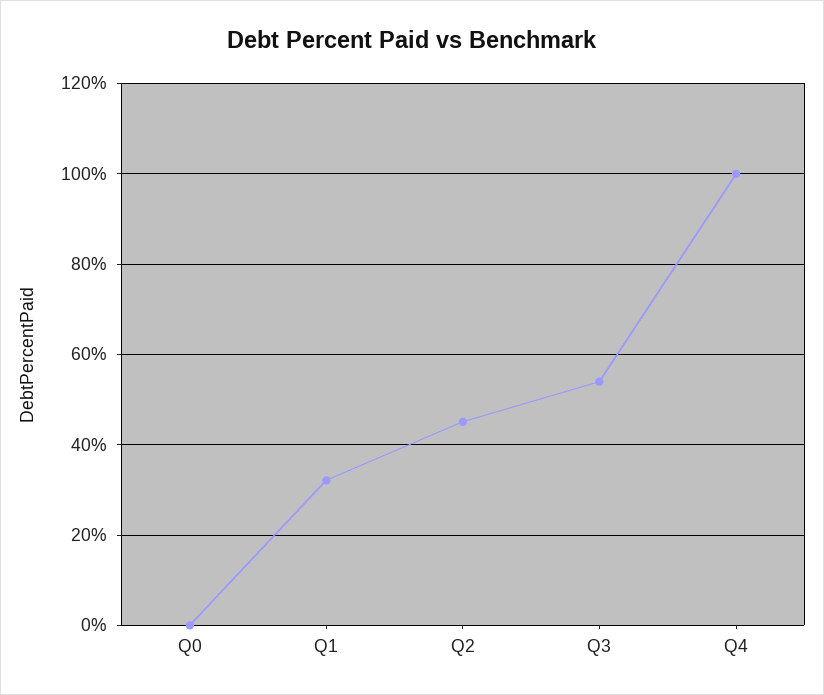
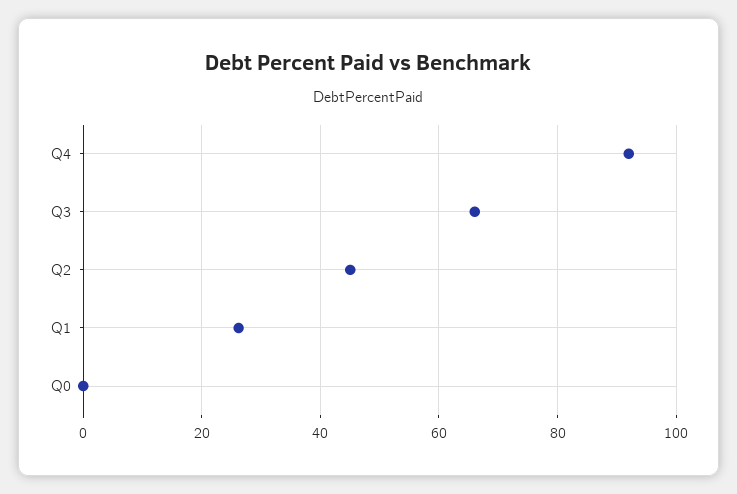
  {
    "Q0": 0,
-   "Q1": 32,
+   "Q1": 26,
    "Q2": 46,
-   "Q3": 54,
+   "Q3": 66,
-   "Q4": 100
+   "Q4": 92
  }

